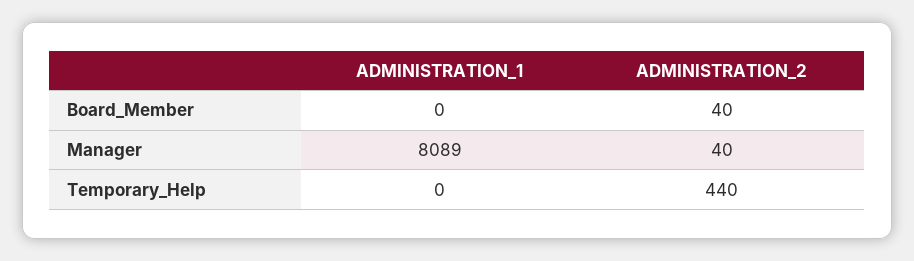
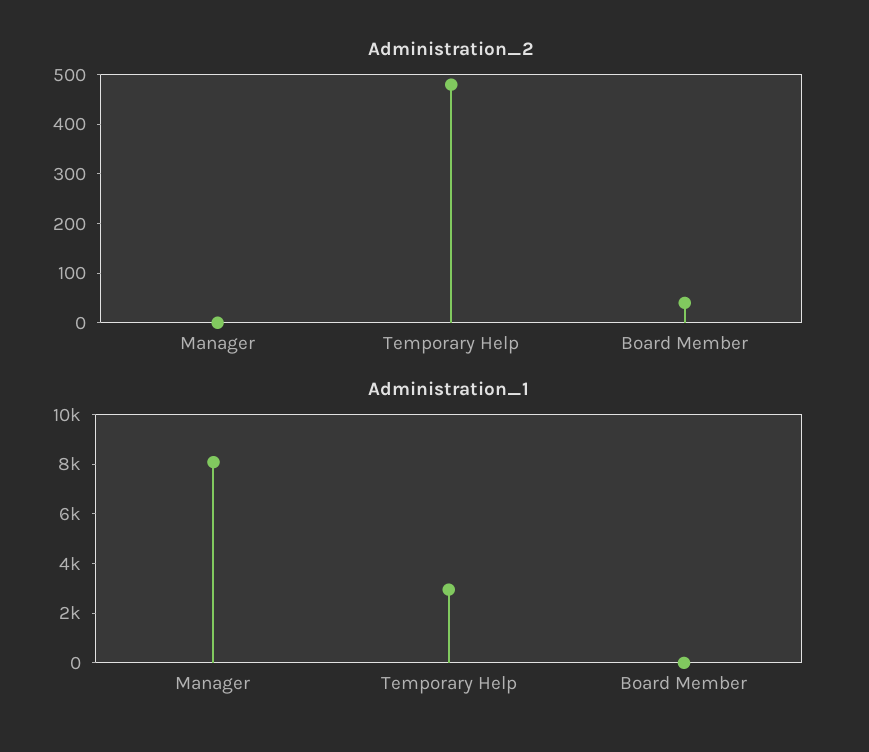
  {
    "ADMINISTRATION_1": {
      "Board_Member": 0,
      "Manager": 8089,
-     "Temporary_Help": 0
+     "Temporary_Help": 3000
    },
    "ADMINISTRATION_2": {
      "Board_Member": 40,
-     "Manager": 40,
+     "Manager": 0,
-     "Temporary_Help": 440
+     "Temporary_Help": 480
    }
  }

